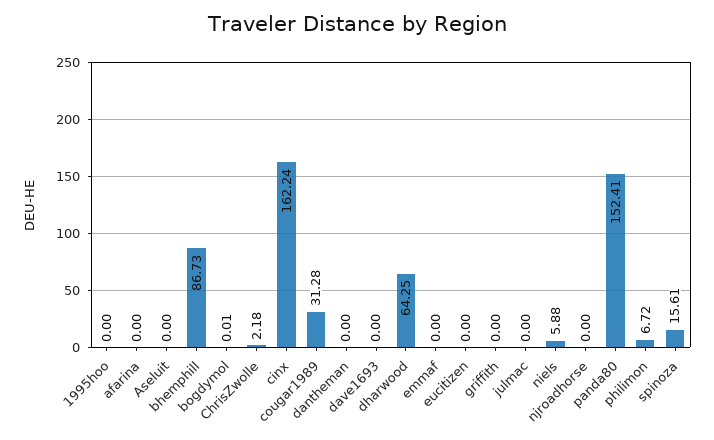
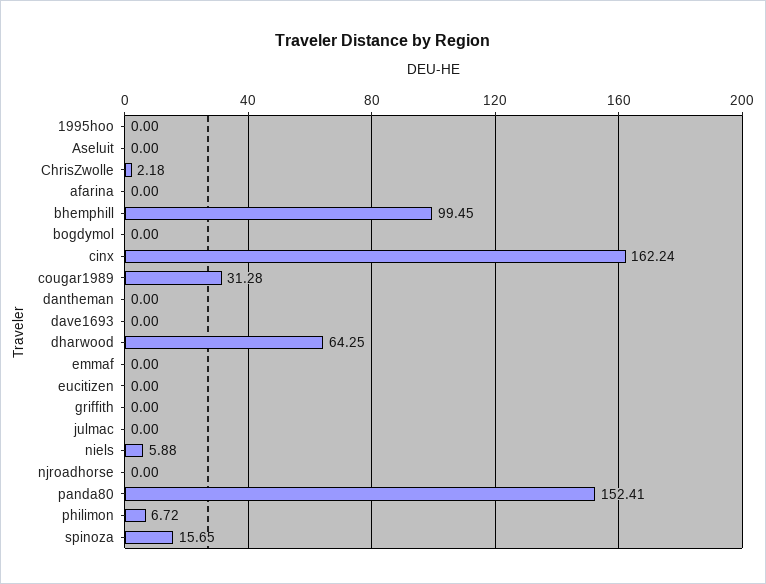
  {
    "1995hoo": 0,
    "afarina": 0,
    "Aseluit": 0,
-   "bhemphill": 86.73,
+   "bhemphill": 99.45,
-   "bogdymol": 0.01,
+   "bogdymol": 0,
    "ChrisZwolle": 2.18,
    "cinx": 162.24,
    "cougar1989": 31.28,
    "dantheman": 0,
    "dave1693": 0,
    "dharwood": 64.25,
    "emmaf": 0,
    "eucitizen": 0,
    "griffith": 0,
    "julmac": 0,
    "niels": 5.88,
    "njroadhorse": 0,
    "panda80": 152.41,
    "philimon": 6.72,
-   "spinoza": 15.61
+   "spinoza": 15.65
  }

